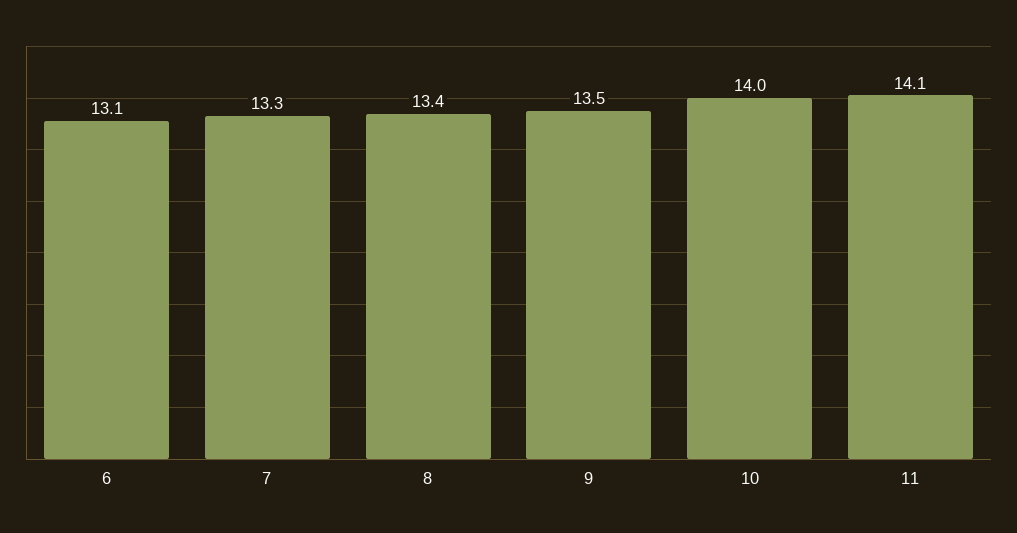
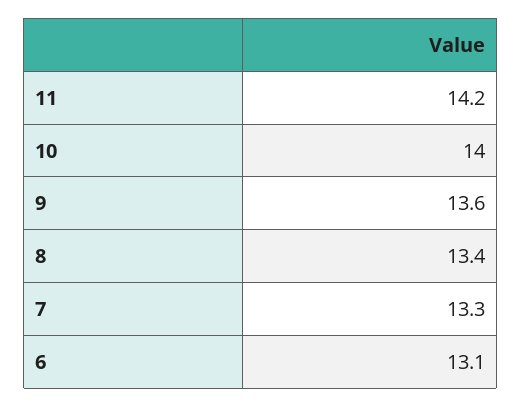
  {
    "6": 13.1,
    "7": 13.3,
    "8": 13.4,
-   "9": 13.5,
+   "9": 13.6,
    "10": 14,
-   "11": 14.1
+   "11": 14.2
  }

